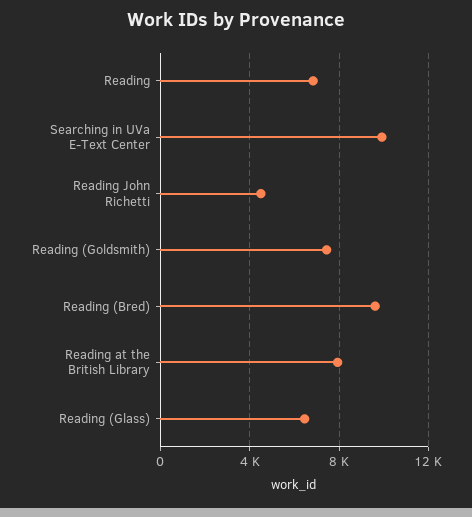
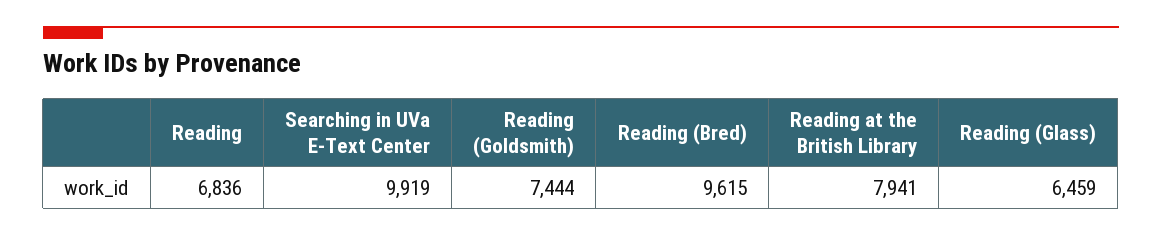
  {
    "Reading": 6836,
    "Searching in UVa E-Text Center": 9919,
-   "Reading John Richetti": 4500,
    "Reading (Goldsmith)": 7444,
    "Reading (Bred)": 9615,
    "Reading at the British Library": 7941,
    "Reading (Glass)": 6459
  }

